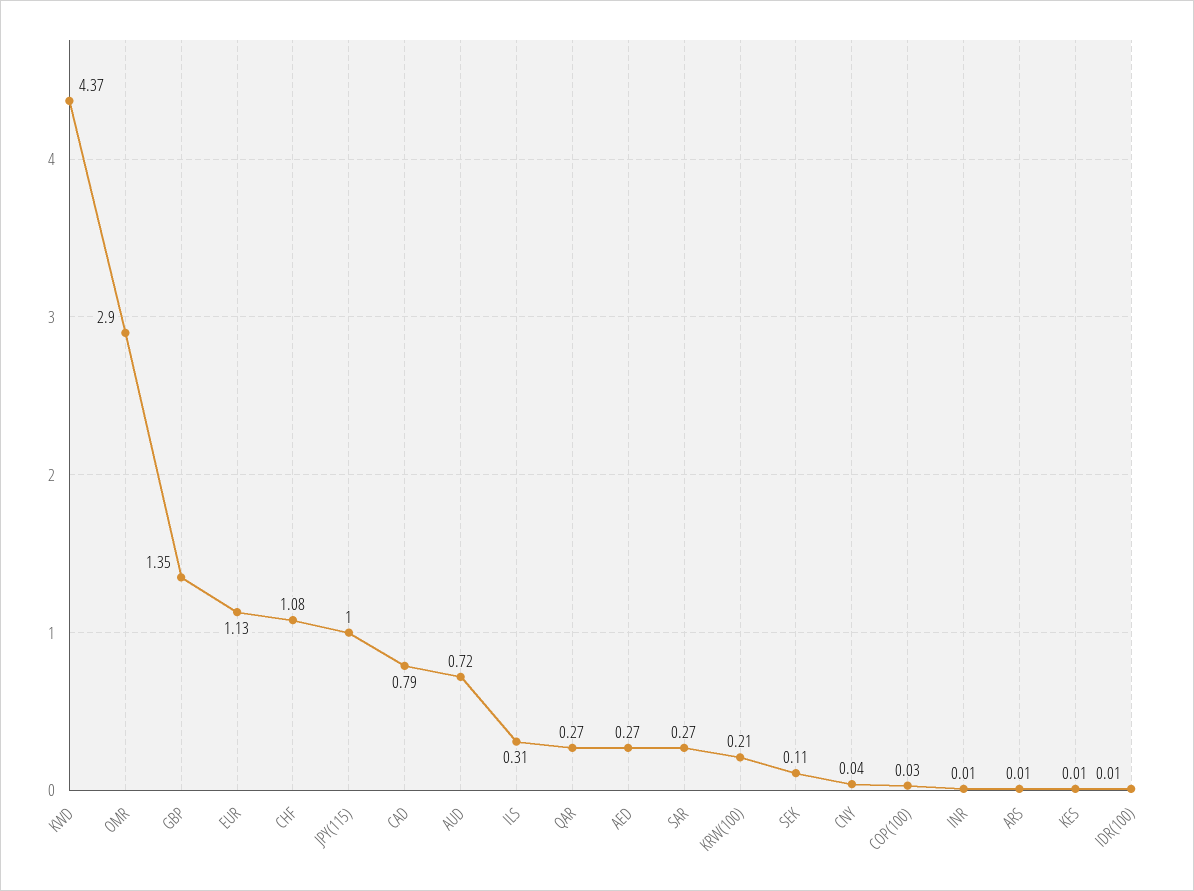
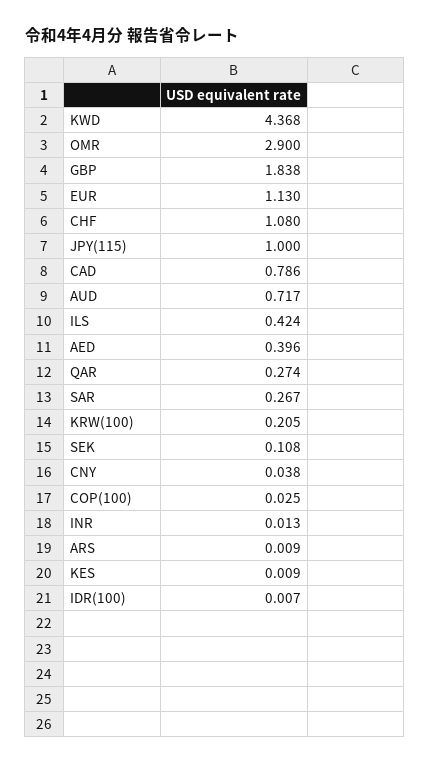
  {
    "KWD": 4.368,
    "OMR": 2.9,
-   "GBP": 1.35,
+   "GBP": 1.838,
    "EUR": 1.13,
    "CHF": 1.08,
    "JPY(115)": 1,
    "CAD": 0.786,
    "AUD": 0.717,
-   "ILS": 0.31,
+   "ILS": 0.424,
    "QAR": 0.274,
-   "AED": 0.27,
+   "AED": 0.396,
    "SAR": 0.267,
    "KRW(100)": 0.205,
    "SEK": 0.108,
    "CNY": 0.038,
    "COP(100)": 0.025,
    "INR": 0.013,
    "ARS": 0.009,
    "KES": 0.009,
    "IDR(100)": 0.007
  }

